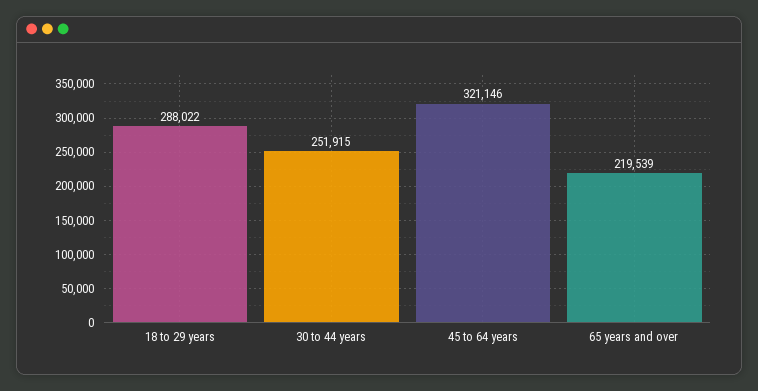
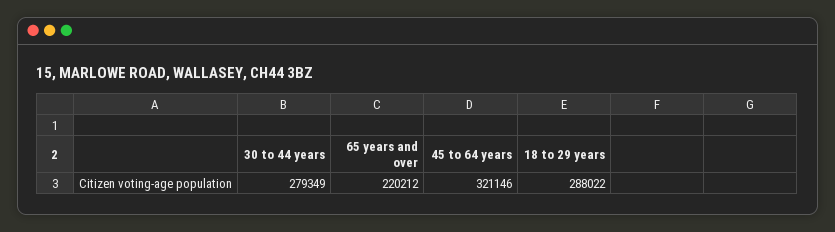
  {
    "18 to 29 years": 288022,
-   "30 to 44 years": 251915,
+   "30 to 44 years": 279349,
    "45 to 64 years": 321146,
-   "65 years and over": 219539
+   "65 years and over": 220212
  }

